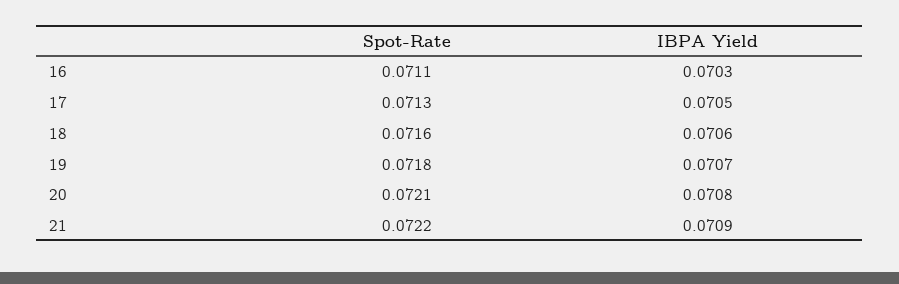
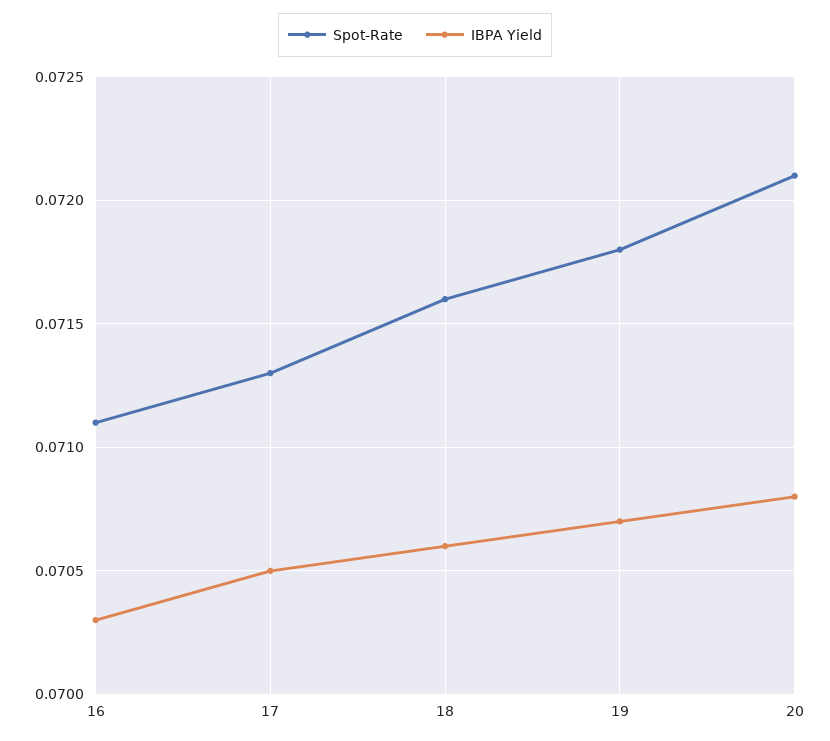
  {
    "Spot-Rate": {
      "16": 0.0711,
      "17": 0.0713,
      "18": 0.0716,
      "19": 0.0718,
-     "20": 0.0721,
+     "20": 0.0721
-     "21": 0.0722
    },
    "IBPA Yield": {
      "16": 0.0703,
      "17": 0.0705,
      "18": 0.0706,
      "19": 0.0707,
-     "20": 0.0708,
+     "20": 0.0708
-     "21": 0.0709
    }
  }

